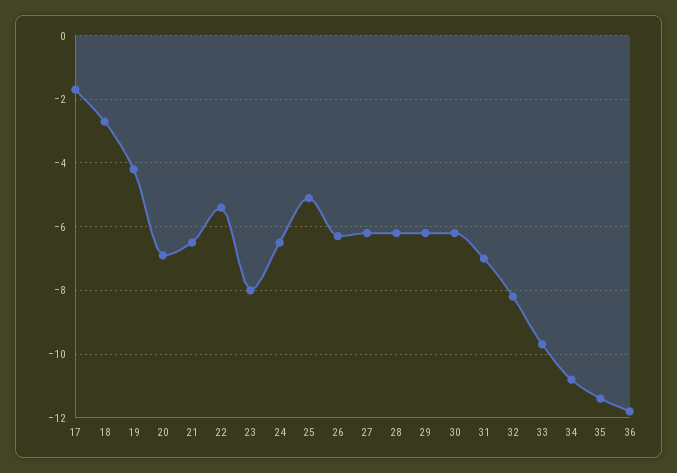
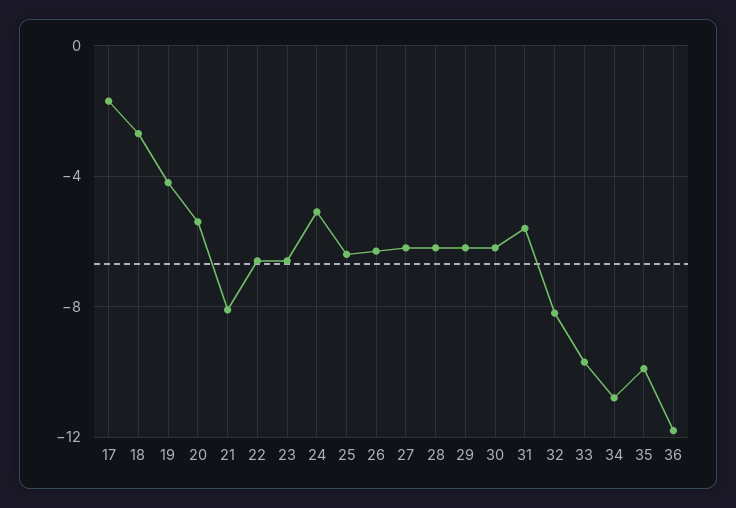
  {
    "17": -1.5,
    "18": -2.5,
    "19": -4,
-   "20": -7,
+   "20": -5.5,
-   "21": -6.5,
+   "21": -8,
-   "22": -5.5,
+   "22": -6.5,
-   "23": -8,
+   "23": -6.5,
-   "24": -6.5,
+   "24": -5,
-   "25": -5,
+   "25": -6.5,
    "26": -6.5,
    "27": -6,
    "28": -6,
    "29": -6,
    "30": -6,
-   "31": -7,
+   "31": -5.5,
    "32": -8,
    "33": -9.5,
    "34": -11,
-   "35": -11.5,
+   "35": -10,
    "36": -12
  }

